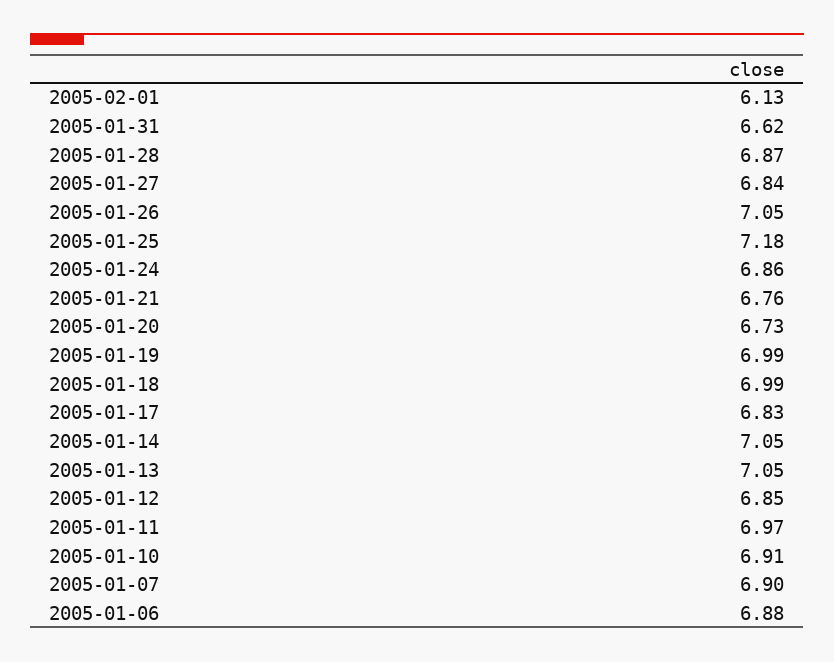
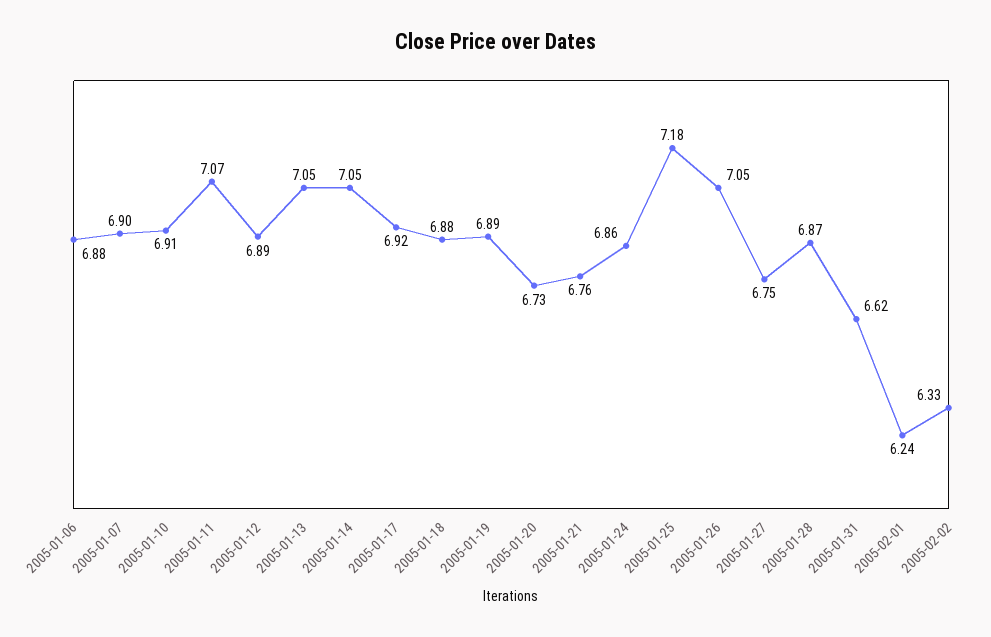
  {
-   "2005-02-01": 6.13,
+   "2005-02-01": 6.24,
    "2005-01-31": 6.62,
    "2005-01-28": 6.87,
-   "2005-01-27": 6.84,
+   "2005-01-27": 6.75,
    "2005-01-26": 7.05,
    "2005-01-25": 7.18,
    "2005-01-24": 6.86,
    "2005-01-21": 6.76,
    "2005-01-20": 6.73,
-   "2005-01-19": 6.99,
+   "2005-01-19": 6.89,
-   "2005-01-18": 6.99,
+   "2005-01-18": 6.88,
-   "2005-01-17": 6.83,
+   "2005-01-17": 6.92,
    "2005-01-14": 7.05,
    "2005-01-13": 7.05,
-   "2005-01-12": 6.85,
+   "2005-01-12": 6.89,
-   "2005-01-11": 6.97,
+   "2005-01-11": 7.07,
    "2005-01-10": 6.91,
    "2005-01-07": 6.9,
-   "2005-01-06": 6.88
+   "2005-01-06": 6.88,
+   "2005-02-02": 6.33
  }

